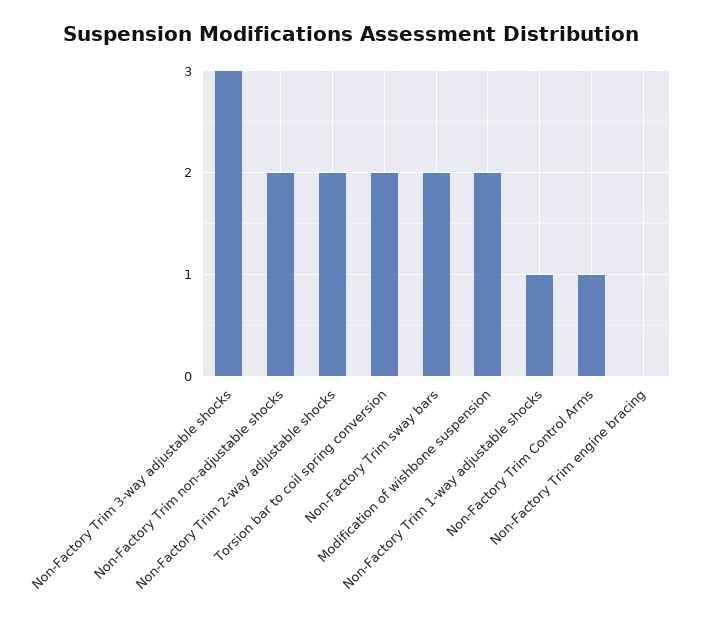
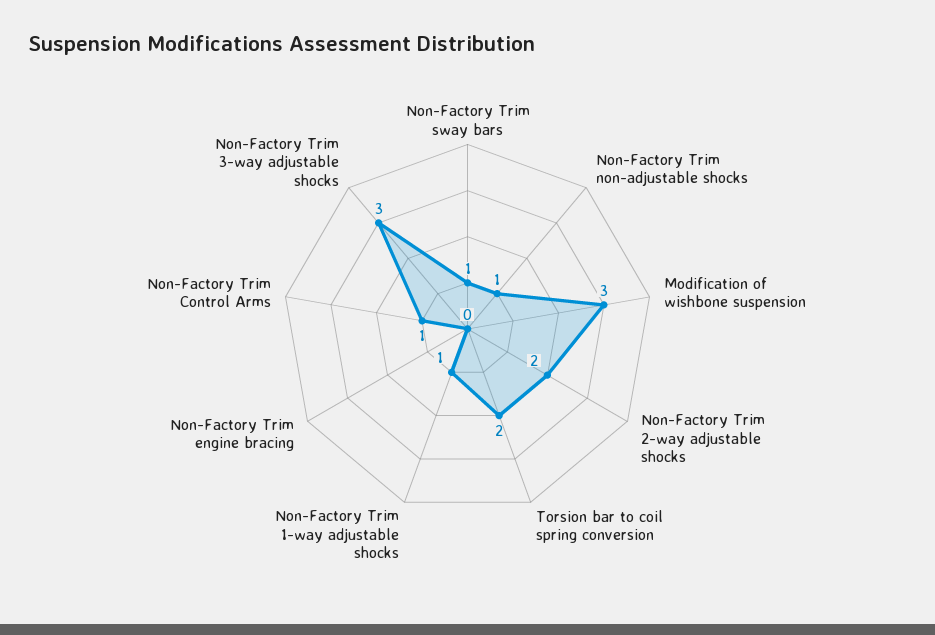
  {
    "Non-Factory Trim 3-way adjustable shocks": 3,
-   "Non-Factory Trim non-adjustable shocks": 2,
+   "Non-Factory Trim non-adjustable shocks": 1,
    "Non-Factory Trim 2-way adjustable shocks": 2,
    "Torsion bar to coil spring conversion": 2,
-   "Non-Factory Trim sway bars": 2,
+   "Non-Factory Trim sway bars": 1,
-   "Modification of wishbone suspension": 2,
+   "Modification of wishbone suspension": 3,
    "Non-Factory Trim 1-way adjustable shocks": 1,
    "Non-Factory Trim Control Arms": 1,
    "Non-Factory Trim engine bracing": 0
  }

